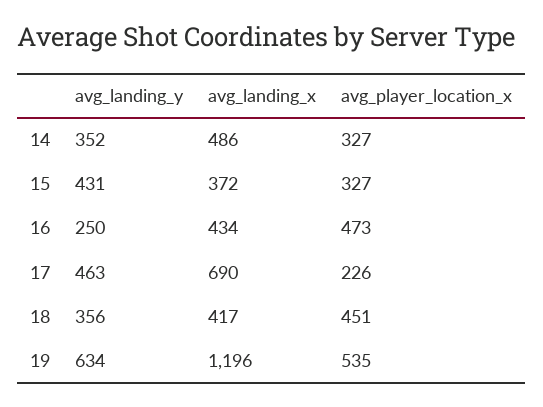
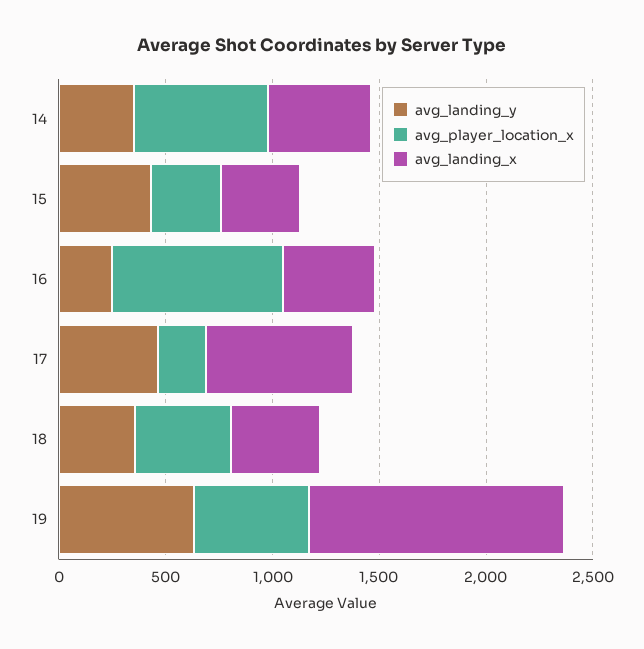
  {
    "avg_landing_y": {
      "14": 352,
      "15": 431,
      "16": 250,
      "17": 463,
      "18": 356,
      "19": 634
    },
    "avg_landing_x": {
      "14": 486,
      "15": 372,
      "16": 434,
      "17": 690,
      "18": 417,
      "19": 1196
    },
    "avg_player_location_x": {
-     "14": 327,
+     "14": 600,
      "15": 327,
-     "16": 473,
+     "16": 800,
      "17": 226,
      "18": 451,
      "19": 535
    }
  }

